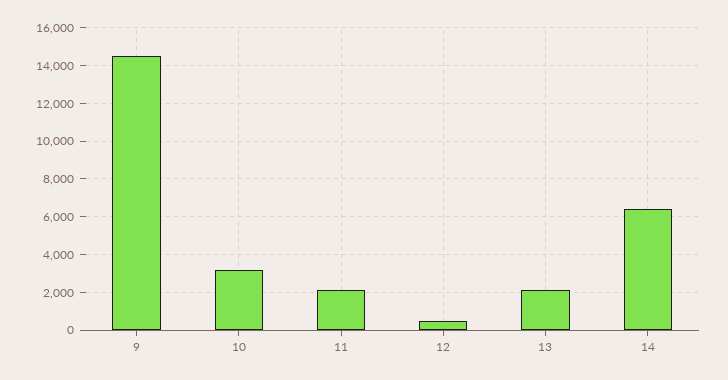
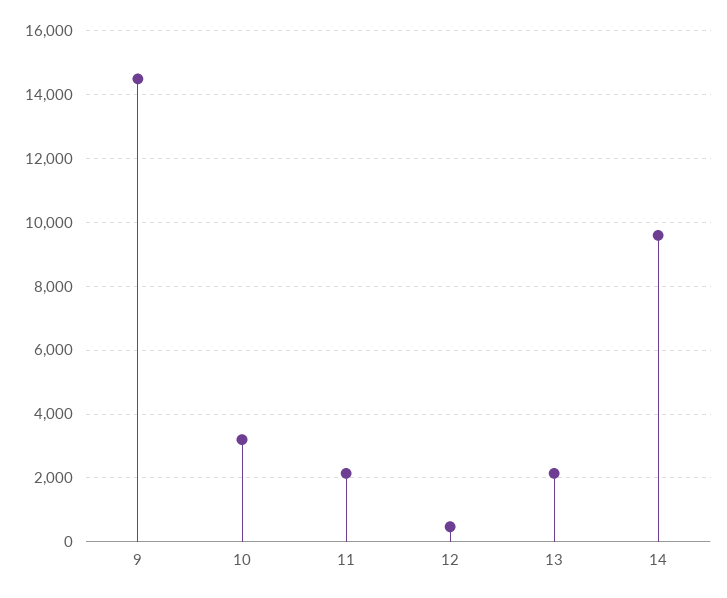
  {
    "9": 14600,
    "10": 3200,
    "11": 2200,
    "12": 400,
    "13": 2200,
-   "14": 6500
+   "14": 9600
  }

